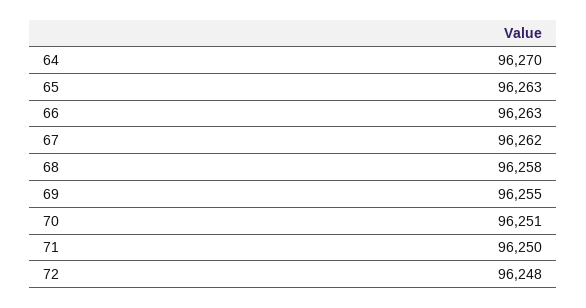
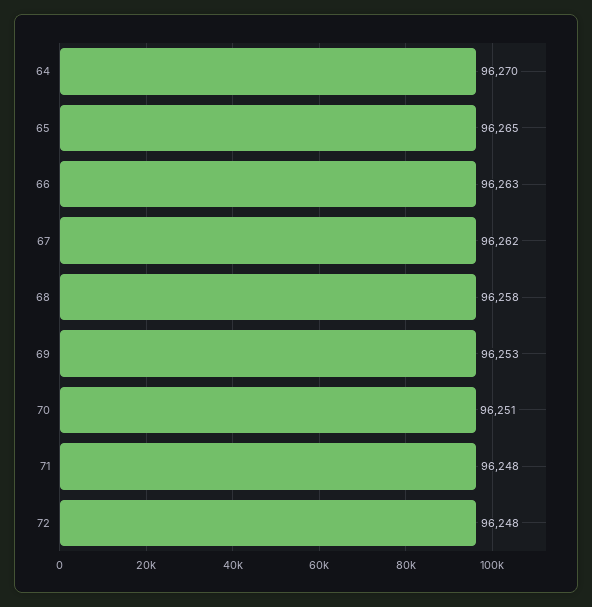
  {
    "64": 96270,
-   "65": 96263,
+   "65": 96265,
    "66": 96263,
    "67": 96262,
    "68": 96258,
-   "69": 96255,
+   "69": 96253,
    "70": 96251,
-   "71": 96250,
+   "71": 96248,
    "72": 96248
  }

